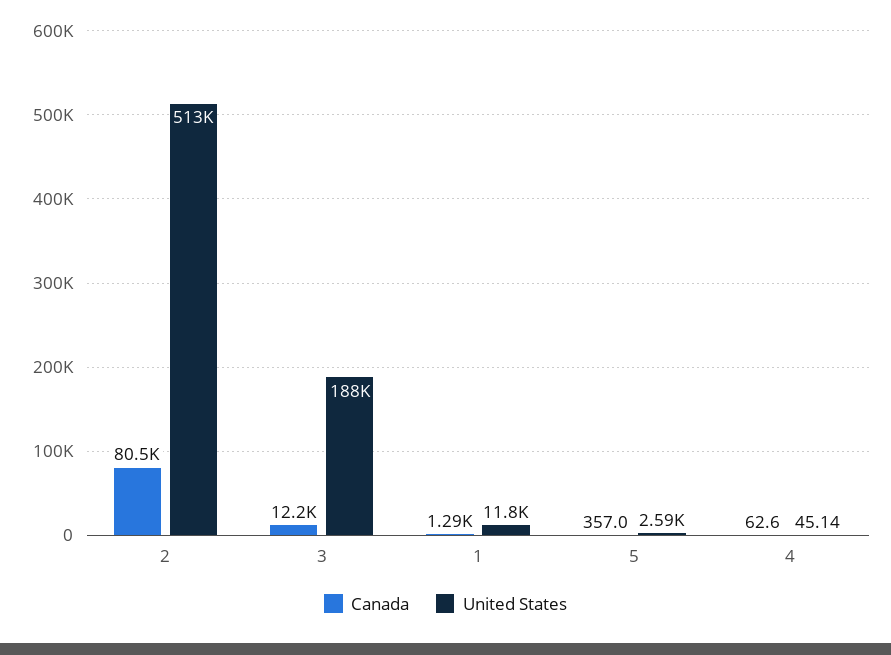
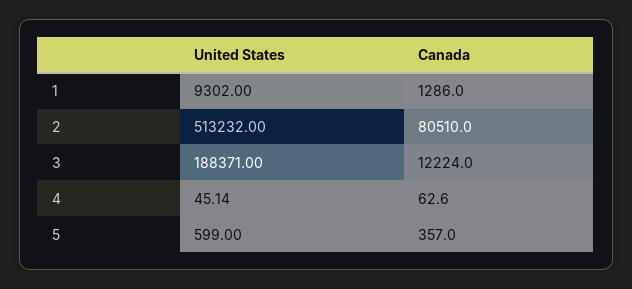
  {
    "Canada": {
      "2": 80510,
      "3": 12224,
      "1": 1286,
      "5": 357,
      "4": 62.6
    },
    "United States": {
      "2": 513232,
      "3": 188371,
-     "1": 11800,
+     "1": 9302,
-     "5": 2590,
+     "5": 599,
      "4": 45.14
    }
  }

